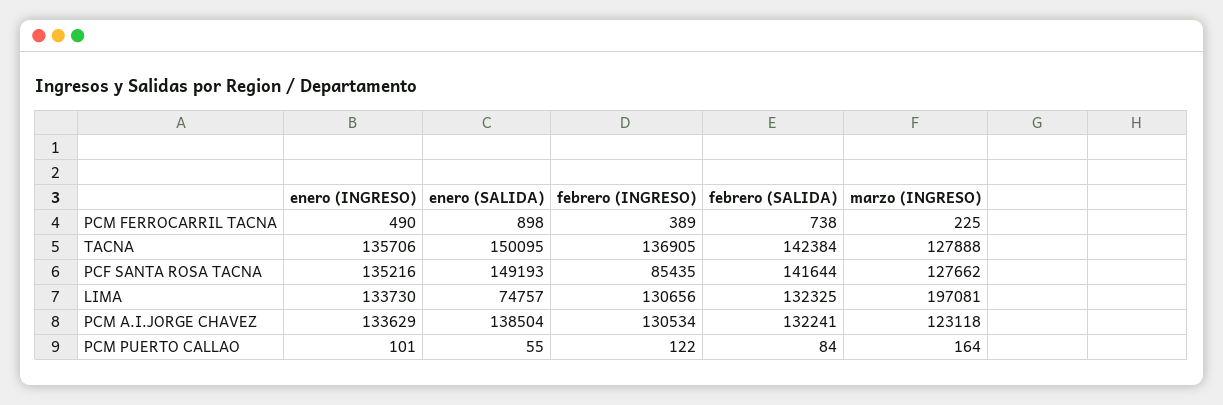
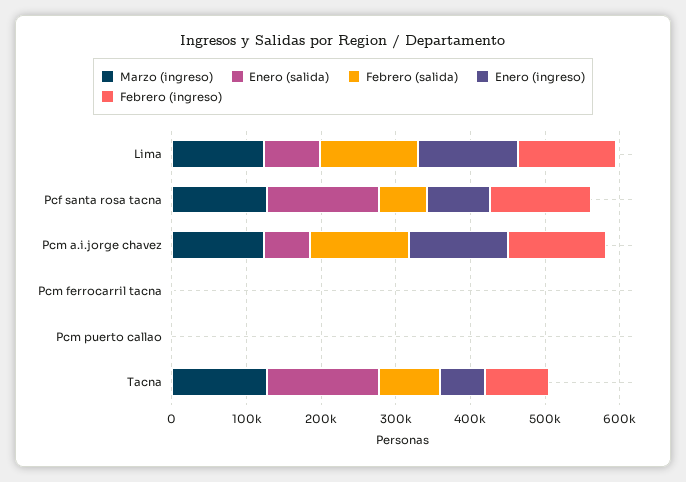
  {
    "enero (INGRESO)": {
      "PCM FERROCARRIL TACNA": 490,
-     "TACNA": 135706,
+     "TACNA": 60000,
-     "PCF SANTA ROSA TACNA": 135216,
+     "PCF SANTA ROSA TACNA": 80000,
      "LIMA": 133730,
      "PCM A.I.JORGE CHAVEZ": 133629,
      "PCM PUERTO CALLAO": 101
    },
    "enero (SALIDA)": {
      "PCM FERROCARRIL TACNA": 898,
      "TACNA": 150095,
      "PCF SANTA ROSA TACNA": 149193,
      "LIMA": 74757,
-     "PCM A.I.JORGE CHAVEZ": 138504,
+     "PCM A.I.JORGE CHAVEZ": 60000,
      "PCM PUERTO CALLAO": 55
    },
    "febrero (INGRESO)": {
      "PCM FERROCARRIL TACNA": 389,
-     "TACNA": 136905,
+     "TACNA": 80000,
-     "PCF SANTA ROSA TACNA": 85435,
+     "PCF SANTA ROSA TACNA": 140000,
      "LIMA": 130656,
      "PCM A.I.JORGE CHAVEZ": 130534,
      "PCM PUERTO CALLAO": 122
    },
    "febrero (SALIDA)": {
      "PCM FERROCARRIL TACNA": 738,
-     "TACNA": 142384,
+     "TACNA": 80000,
-     "PCF SANTA ROSA TACNA": 141644,
+     "PCF SANTA ROSA TACNA": 60000,
      "LIMA": 132325,
      "PCM A.I.JORGE CHAVEZ": 132241,
      "PCM PUERTO CALLAO": 84
    },
    "marzo (INGRESO)": {
      "PCM FERROCARRIL TACNA": 225,
      "TACNA": 127888,
      "PCF SANTA ROSA TACNA": 127662,
-     "LIMA": 197081,
+     "LIMA": 120000,
      "PCM A.I.JORGE CHAVEZ": 123118,
      "PCM PUERTO CALLAO": 164
    }
  }

